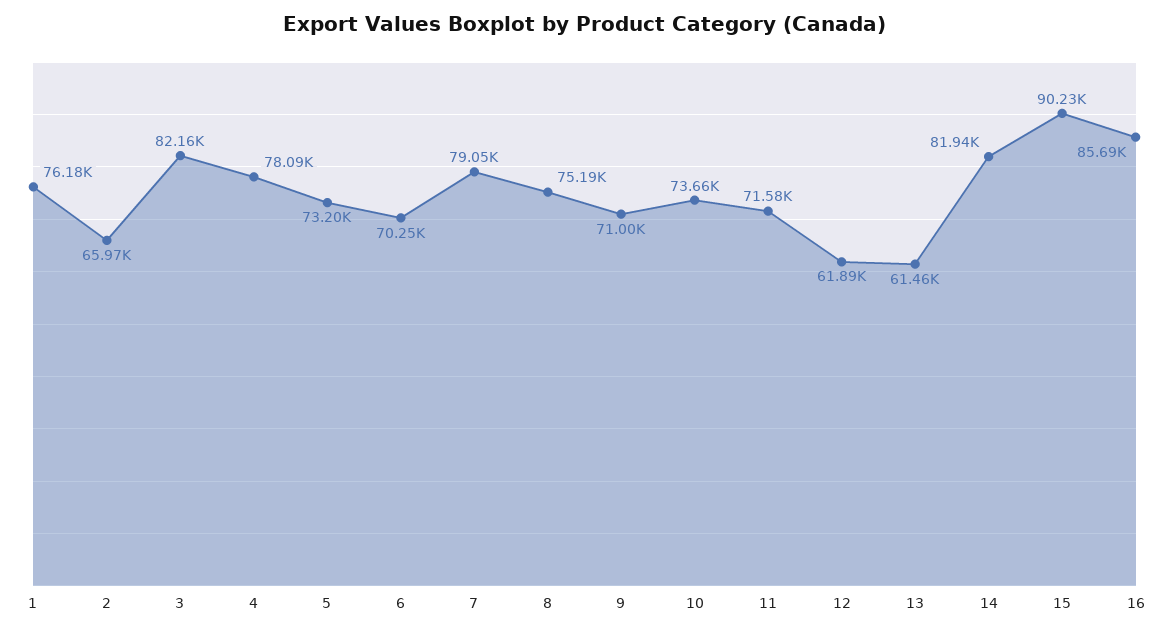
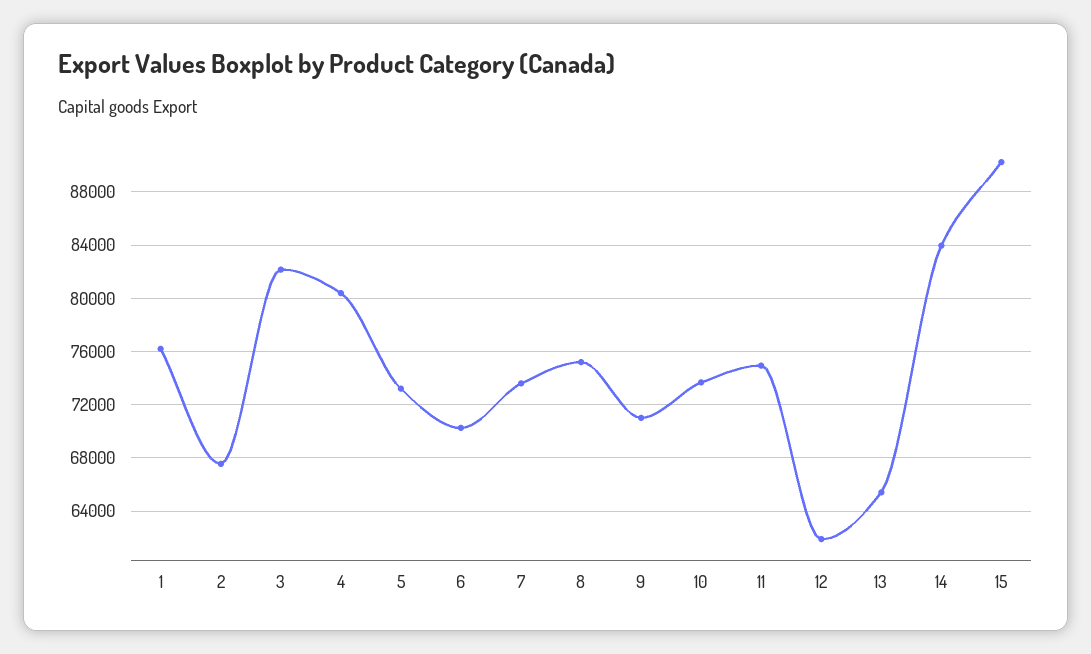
  {
    "1": 76180,
-   "2": 65970,
+   "2": 67500,
    "3": 82160,
-   "4": 78090,
+   "4": 80500,
    "5": 73200,
    "6": 70250,
-   "7": 79050,
+   "7": 73500,
    "8": 75190,
    "9": 71000,
    "10": 73660,
-   "11": 71580,
+   "11": 75000,
    "12": 61890,
-   "13": 61460,
+   "13": 65500,
-   "14": 81940,
+   "14": 84000,
-   "15": 90230,
+   "15": 90230
-   "16": 85690
  }

